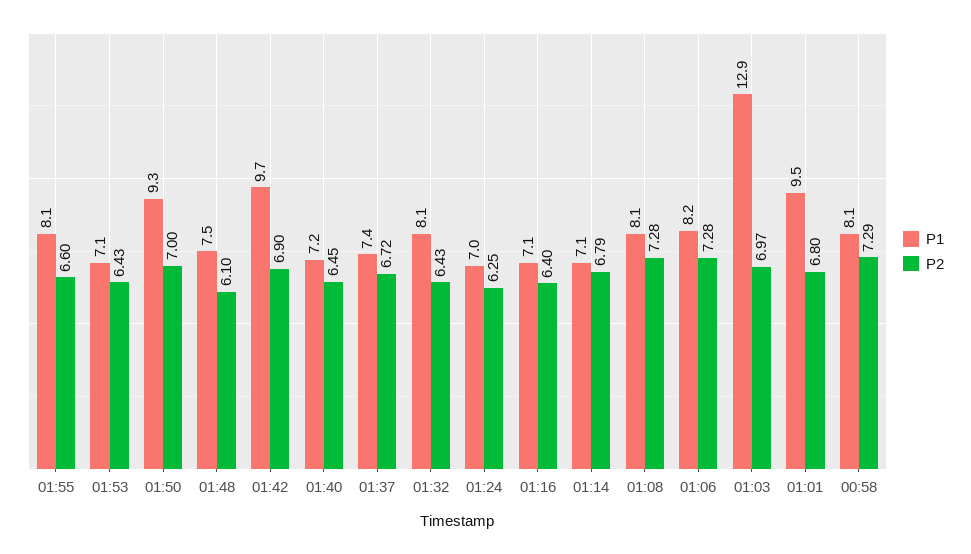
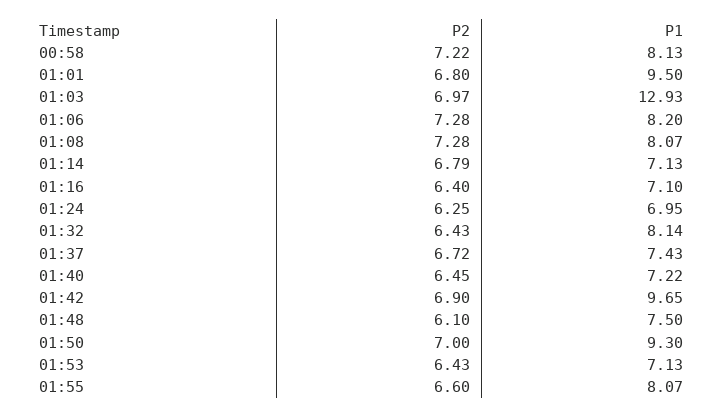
  {
    "P1": {
      "01:55": 8.07,
      "01:53": 7.13,
      "01:50": 9.3,
      "01:48": 7.5,
      "01:42": 9.65,
      "01:40": 7.22,
      "01:37": 7.43,
      "01:32": 8.14,
      "01:24": 6.95,
      "01:16": 7.1,
      "01:14": 7.13,
      "01:08": 8.07,
      "01:06": 8.2,
      "01:03": 12.93,
      "01:01": 9.5,
      "00:58": 8.13
    },
    "P2": {
      "01:55": 6.6,
      "01:53": 6.43,
      "01:50": 7,
      "01:48": 6.1,
      "01:42": 6.9,
      "01:40": 6.45,
      "01:37": 6.72,
      "01:32": 6.43,
      "01:24": 6.25,
      "01:16": 6.4,
      "01:14": 6.79,
      "01:08": 7.28,
      "01:06": 7.28,
      "01:03": 6.97,
      "01:01": 6.8,
-     "00:58": 7.29
+     "00:58": 7.22
    }
  }

